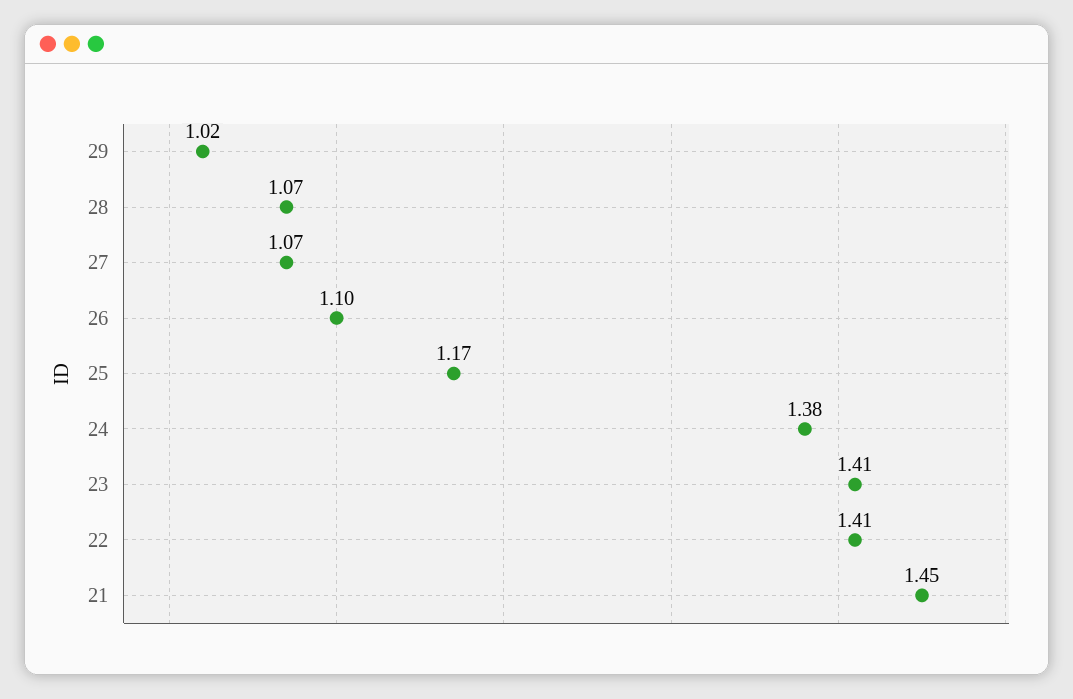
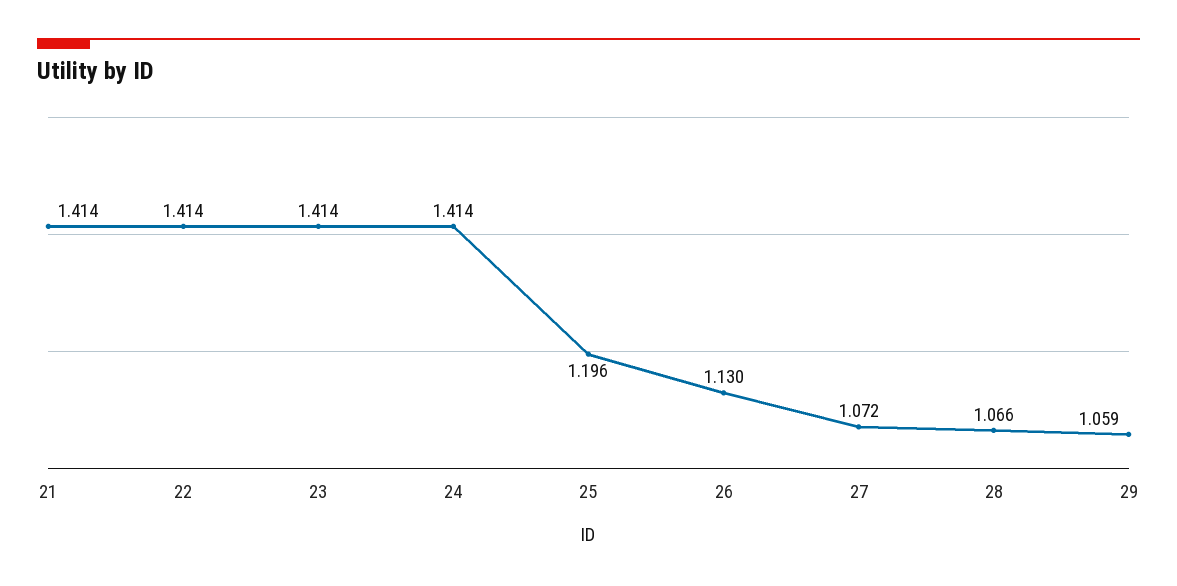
  {
-   "29": 1.02,
+   "29": 1.059,
    "28": 1.066,
    "27": 1.072,
-   "26": 1.1,
+   "26": 1.13,
-   "25": 1.17,
+   "25": 1.196,
-   "24": 1.38,
+   "24": 1.414,
    "23": 1.414,
    "22": 1.414,
-   "21": 1.45
+   "21": 1.414
  }

